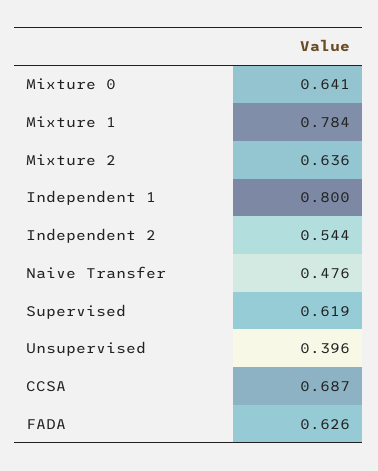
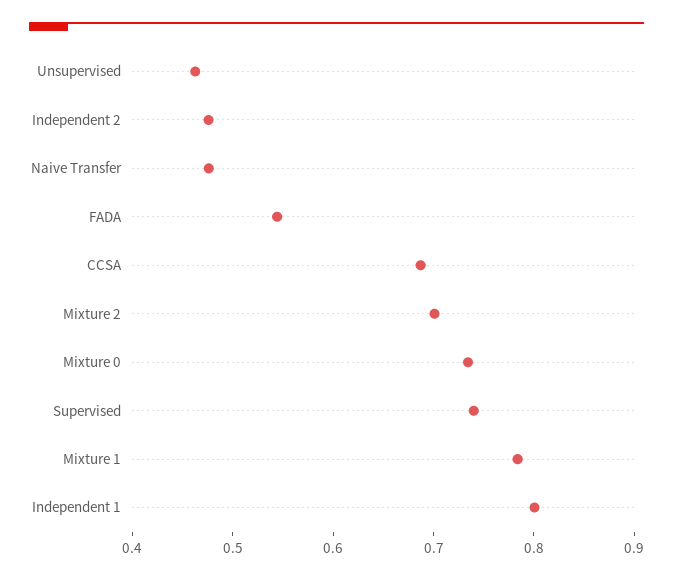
  {
-   "Mixture 0": 0.641,
+   "Mixture 0": 0.74,
    "Mixture 1": 0.784,
-   "Mixture 2": 0.636,
+   "Mixture 2": 0.7,
    "Independent 1": 0.8,
-   "Independent 2": 0.544,
+   "Independent 2": 0.48,
    "Naive Transfer": 0.476,
-   "Supervised": 0.619,
+   "Supervised": 0.74,
-   "Unsupervised": 0.396,
+   "Unsupervised": 0.46,
    "CCSA": 0.687,
-   "FADA": 0.626
+   "FADA": 0.54
  }

